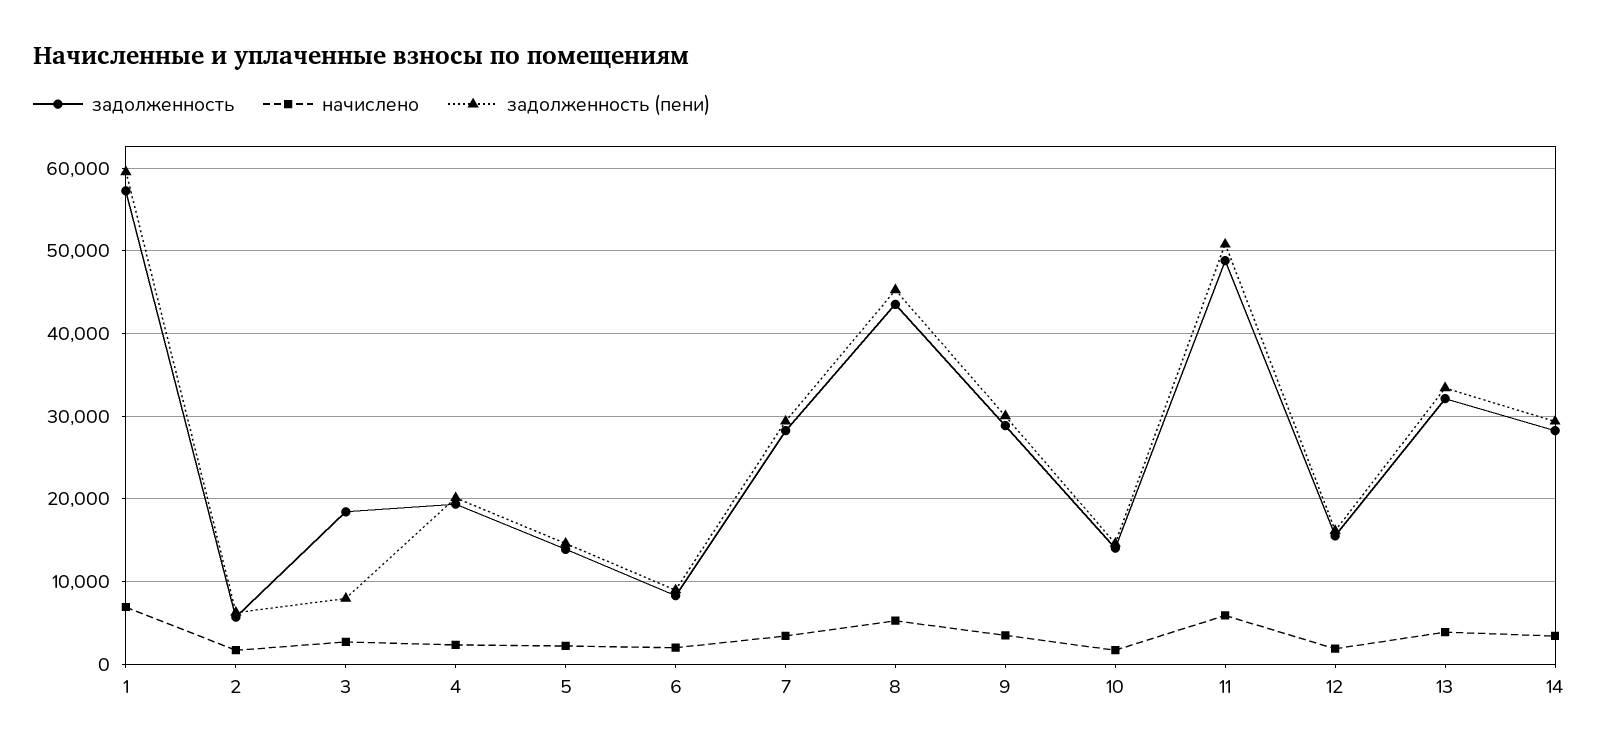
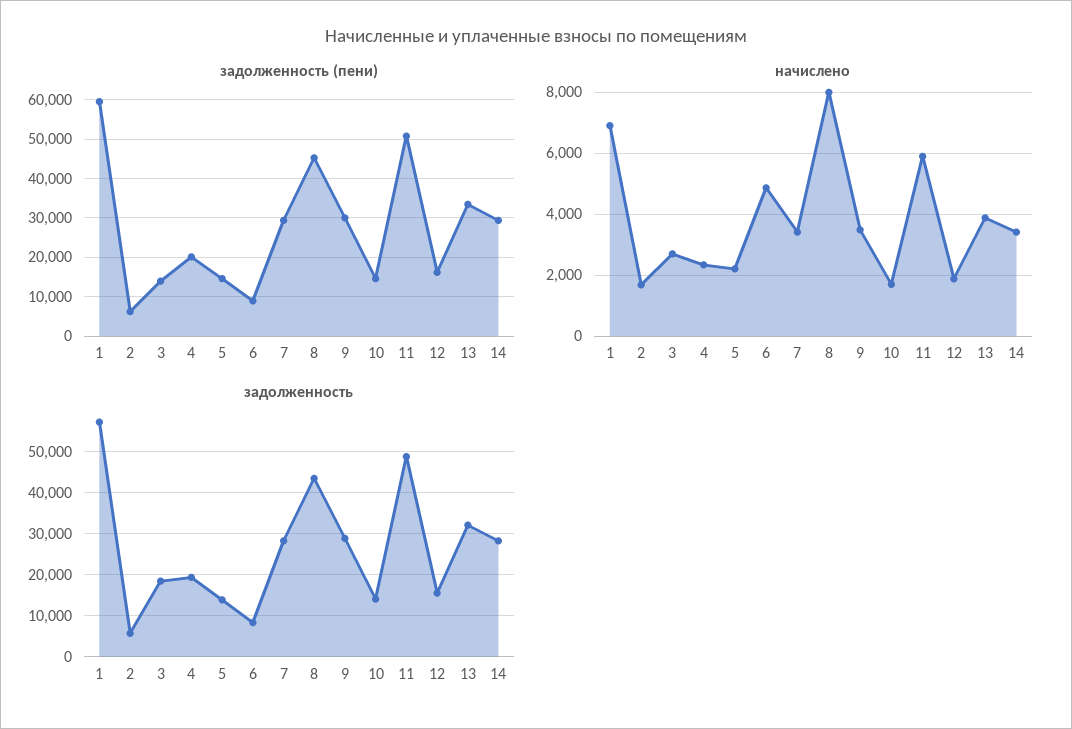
  {
    "задолженность": {
      "1": 57000,
      "2": 6000,
      "3": 18000,
      "4": 19000,
      "5": 14000,
      "6": 8000,
      "7": 28000,
      "8": 44000,
      "9": 29000,
      "10": 14000,
      "11": 49000,
      "12": 16000,
      "13": 32000,
      "14": 28000
    },
    "начислено": {
      "1": 7000,
      "2": 1600,
      "3": 2600,
      "4": 2400,
      "5": 2200,
-     "6": 2000,
+     "6": 4800,
      "7": 3400,
-     "8": 5000,
+     "8": 8000,
      "9": 3400,
      "10": 1600,
      "11": 5800,
      "12": 1800,
      "13": 3800,
      "14": 3400
    },
    "задолженность (пени)": {
      "1": 60000,
      "2": 6000,
-     "3": 8000,
+     "3": 14000,
      "4": 20000,
      "5": 15000,
      "6": 9000,
      "7": 29000,
      "8": 45000,
      "9": 30000,
      "10": 15000,
      "11": 51000,
      "12": 16000,
      "13": 33000,
      "14": 29000
    }
  }

